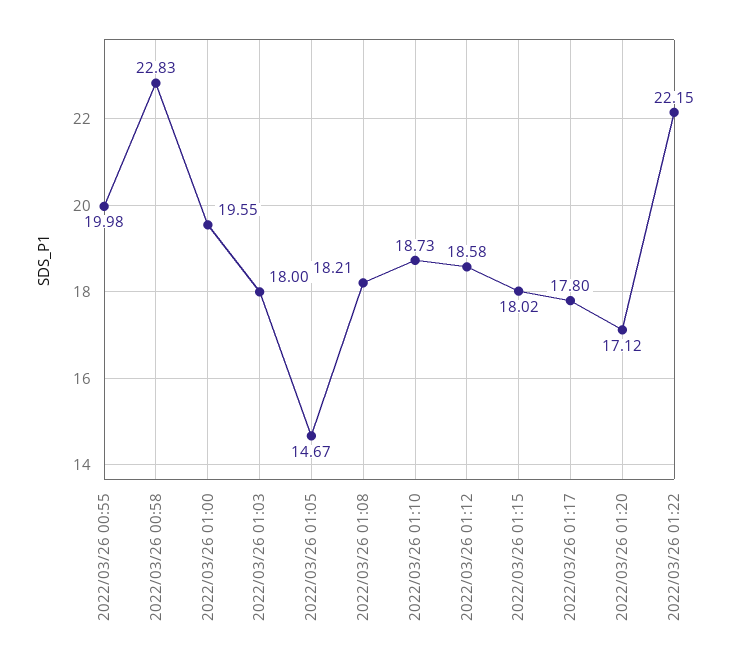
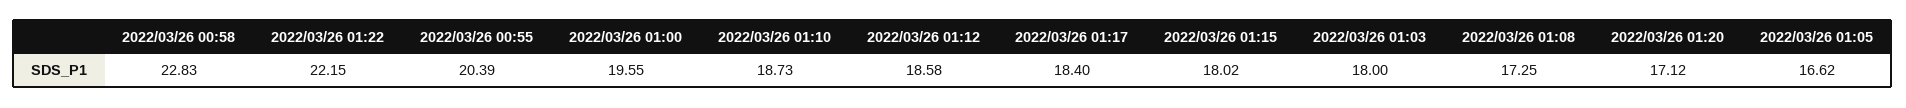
  {
-   "2022/03/26 00:55": 19.98,
+   "2022/03/26 00:55": 20.39,
    "2022/03/26 00:58": 22.83,
    "2022/03/26 01:00": 19.55,
    "2022/03/26 01:03": 18,
-   "2022/03/26 01:05": 14.67,
+   "2022/03/26 01:05": 16.62,
-   "2022/03/26 01:08": 18.21,
+   "2022/03/26 01:08": 17.25,
    "2022/03/26 01:10": 18.73,
    "2022/03/26 01:12": 18.58,
    "2022/03/26 01:15": 18.02,
-   "2022/03/26 01:17": 17.8,
+   "2022/03/26 01:17": 18.4,
    "2022/03/26 01:20": 17.12,
    "2022/03/26 01:22": 22.15
  }

